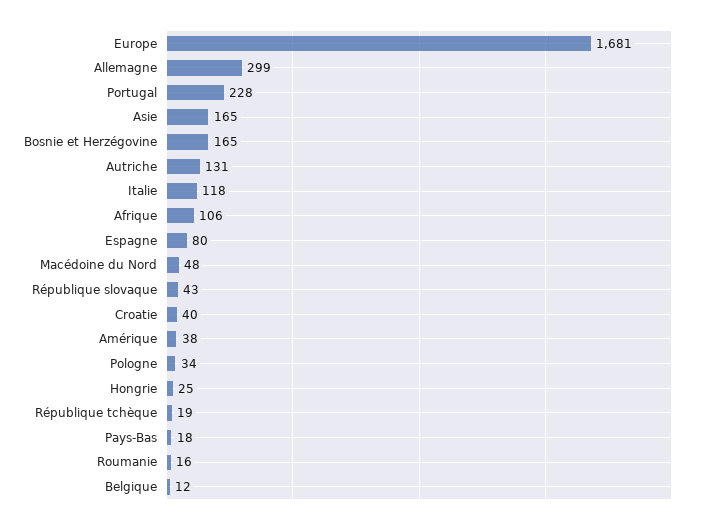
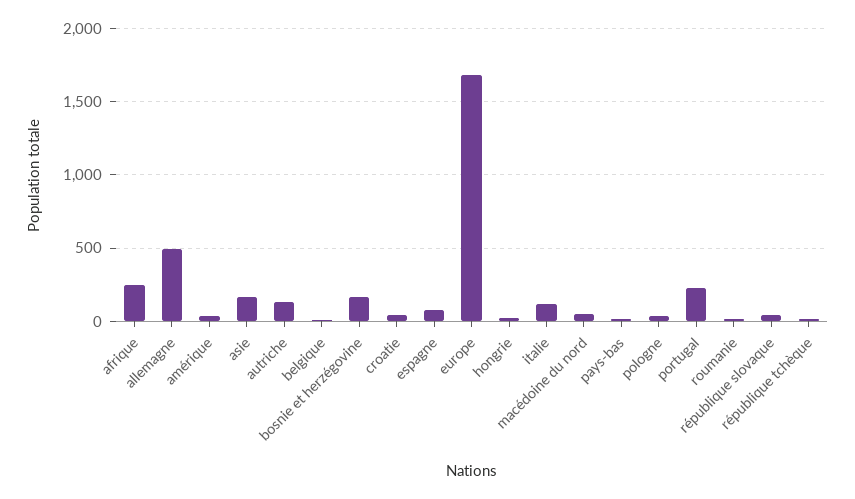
  {
    "Europe": 1681,
-   "Allemagne": 299,
+   "Allemagne": 500,
    "Portugal": 228,
    "Asie": 165,
    "Bosnie et Herzégovine": 165,
    "Autriche": 131,
    "Italie": 118,
-   "Afrique": 106,
+   "Afrique": 250,
    "Espagne": 80,
    "Macédoine du Nord": 48,
    "République slovaque": 43,
    "Croatie": 40,
    "Amérique": 38,
    "Pologne": 34,
    "Hongrie": 25,
    "République tchèque": 19,
    "Pays-Bas": 18,
    "Roumanie": 16,
    "Belgique": 12
  }

